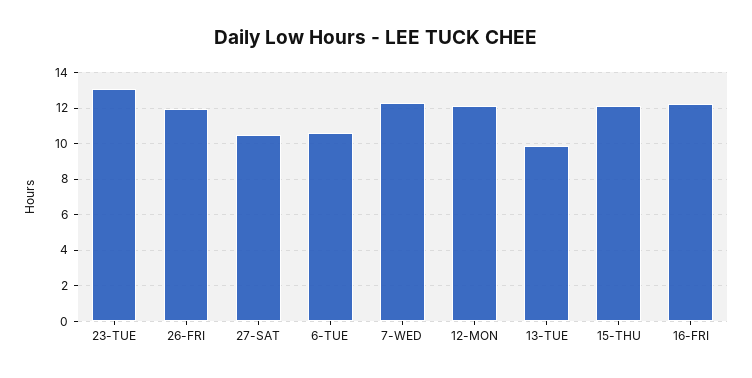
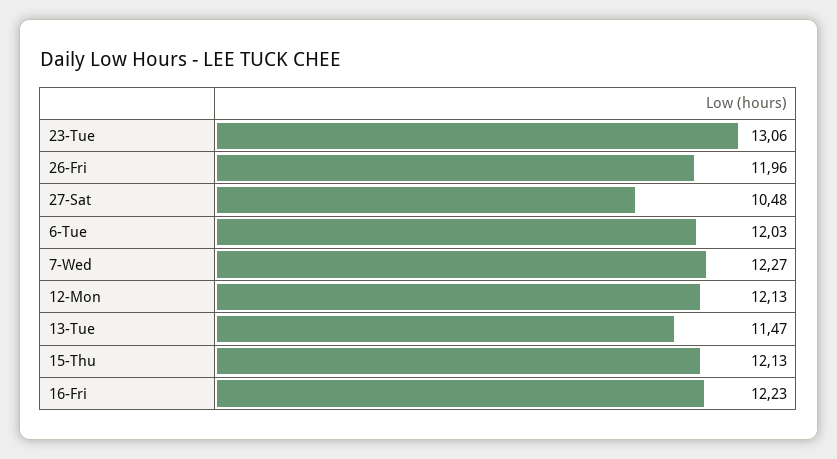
  {
    "23-TUE": 13.06,
    "26-FRI": 11.96,
    "27-SAT": 10.48,
-   "6-TUE": 10.5,
+   "6-TUE": 12.03,
    "7-WED": 12.27,
    "12-MON": 12.13,
-   "13-TUE": 10,
+   "13-TUE": 11.47,
    "15-THU": 12.13,
    "16-FRI": 12.23
  }

